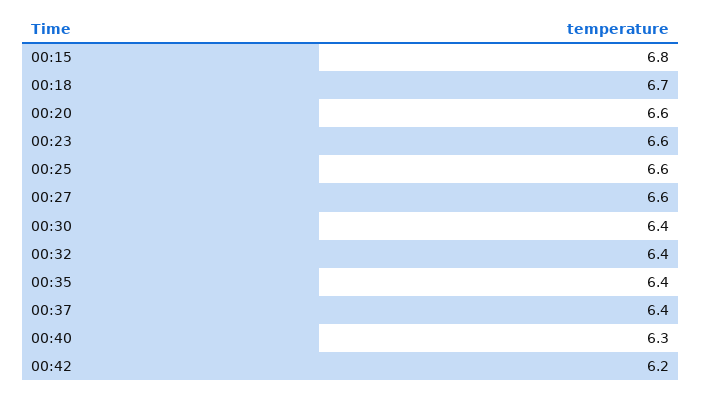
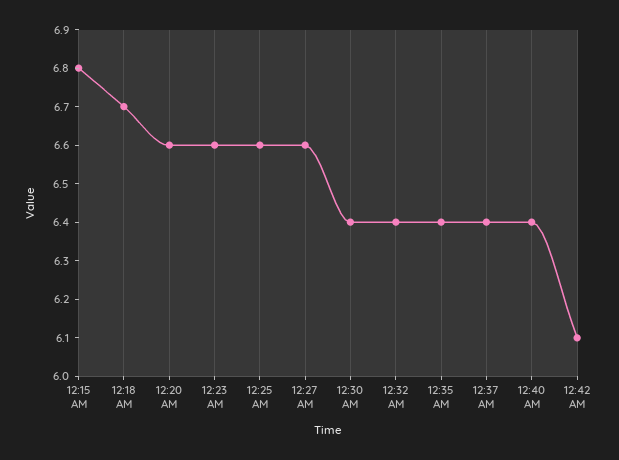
  {
    "00:15": 6.8,
    "00:18": 6.7,
    "00:20": 6.6,
    "00:23": 6.6,
    "00:25": 6.6,
    "00:27": 6.6,
    "00:30": 6.4,
    "00:32": 6.4,
    "00:35": 6.4,
    "00:37": 6.4,
-   "00:40": 6.3,
+   "00:40": 6.4,
-   "00:42": 6.2
+   "00:42": 6.1
  }

